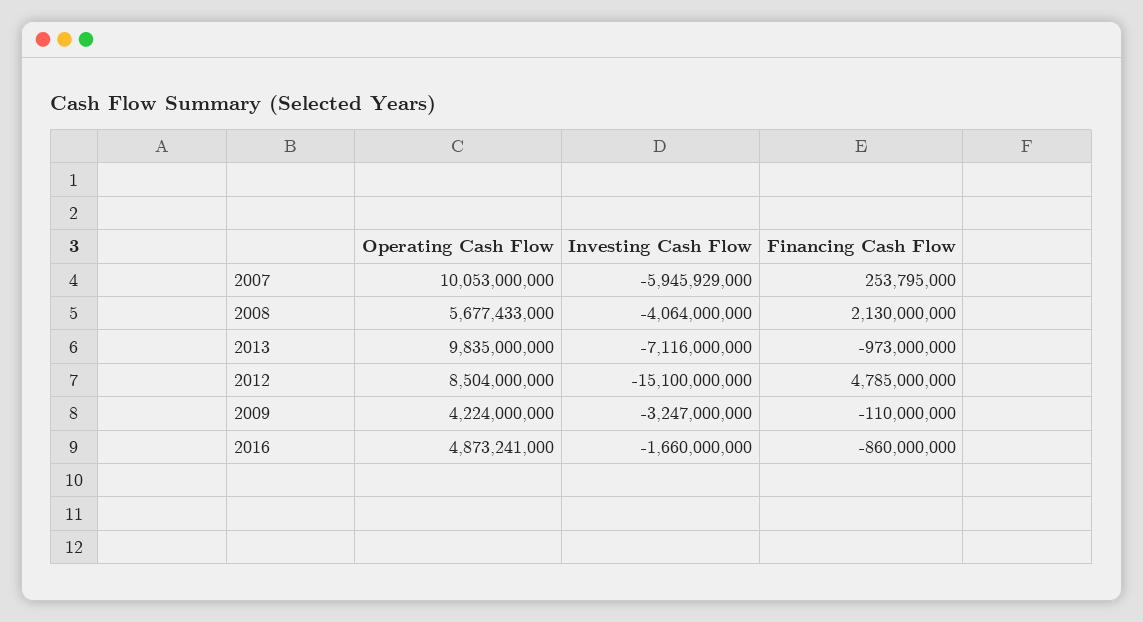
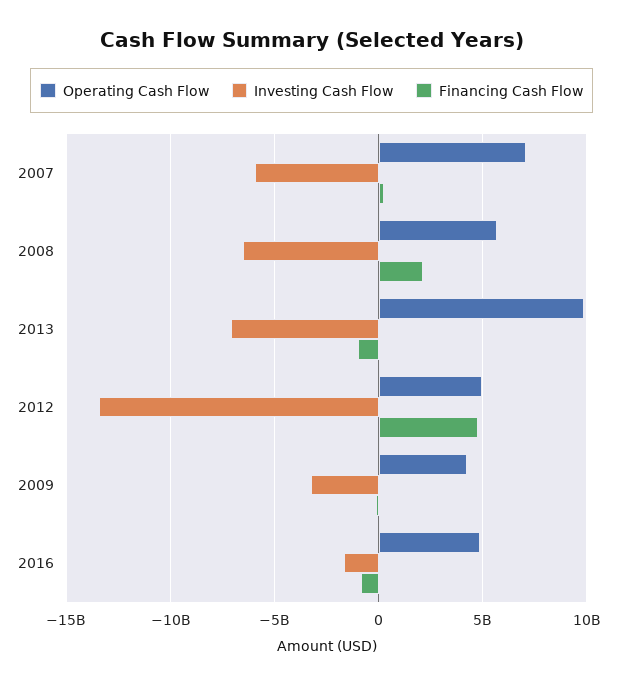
  {
    "Operating Cash Flow": {
-     "2007": 10053000000,
+     "2007": 7000000000,
      "2008": 5677433000,
      "2013": 9835000000,
-     "2012": 8504000000,
+     "2012": 5000000000,
      "2009": 4224000000,
      "2016": 4873241000
    },
    "Investing Cash Flow": {
      "2007": -5945929000,
-     "2008": -4064000000,
+     "2008": -6500000000,
      "2013": -7116000000,
-     "2012": -15100000000,
+     "2012": -13500000000,
      "2009": -3247000000,
      "2016": -1660000000
    },
    "Financing Cash Flow": {
      "2007": 253795000,
      "2008": 2130000000,
      "2013": -973000000,
      "2012": 4785000000,
      "2009": -110000000,
      "2016": -860000000
    }
  }

